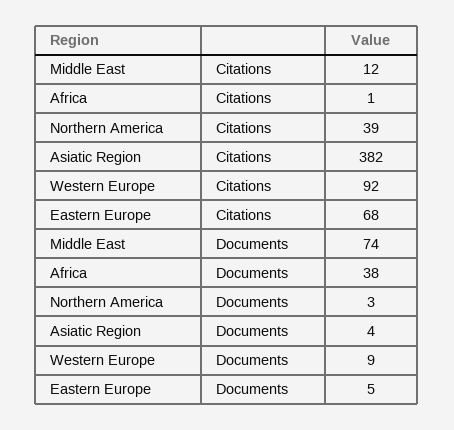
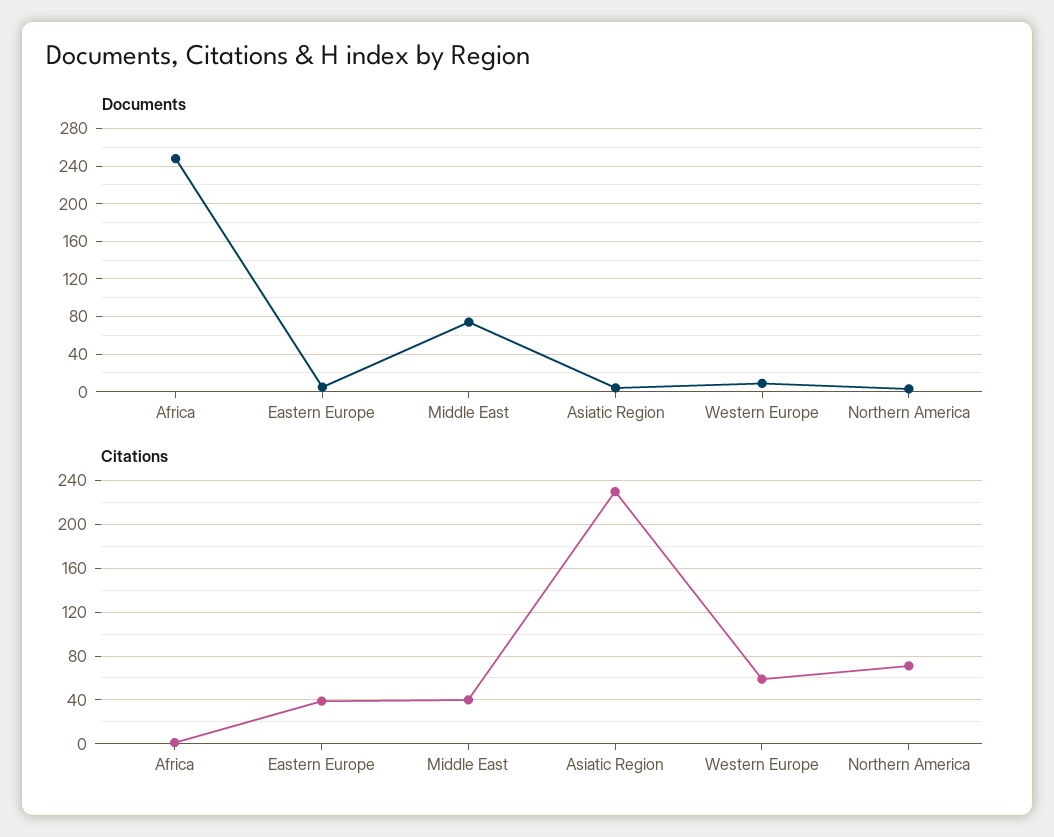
  {
    "Citations": {
-     "Middle East": 12,
+     "Middle East": 40,
      "Africa": 1,
-     "Northern America": 39,
+     "Northern America": 70,
-     "Asiatic Region": 382,
+     "Asiatic Region": 230,
-     "Western Europe": 92,
+     "Western Europe": 60,
-     "Eastern Europe": 68
+     "Eastern Europe": 40
    },
    "Documents": {
      "Middle East": 74,
-     "Africa": 38,
+     "Africa": 250,
      "Northern America": 3,
      "Asiatic Region": 4,
      "Western Europe": 9,
      "Eastern Europe": 5
    }
  }

